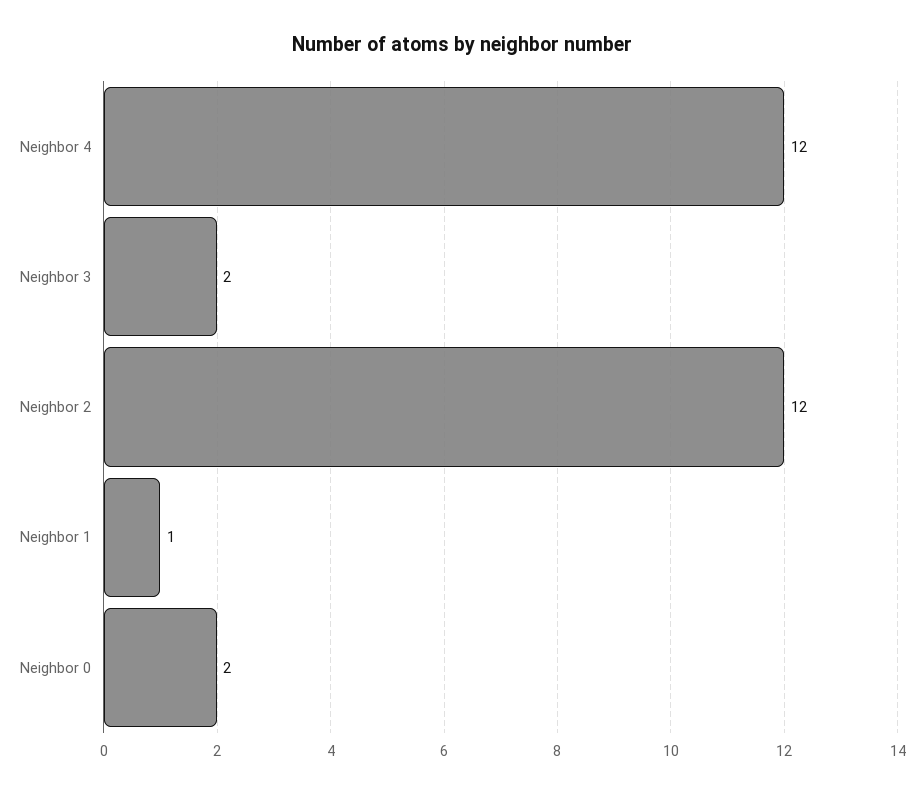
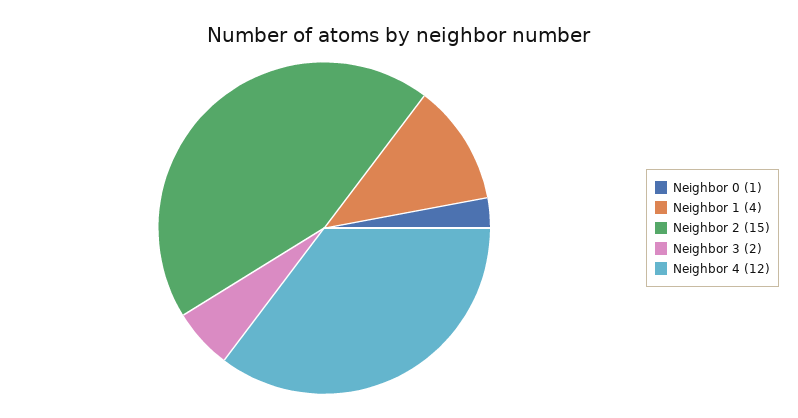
  {
    "Neighbor 4": 12,
    "Neighbor 3": 2,
-   "Neighbor 2": 12,
+   "Neighbor 2": 15,
-   "Neighbor 1": 1,
+   "Neighbor 1": 4,
-   "Neighbor 0": 2
+   "Neighbor 0": 1
  }

